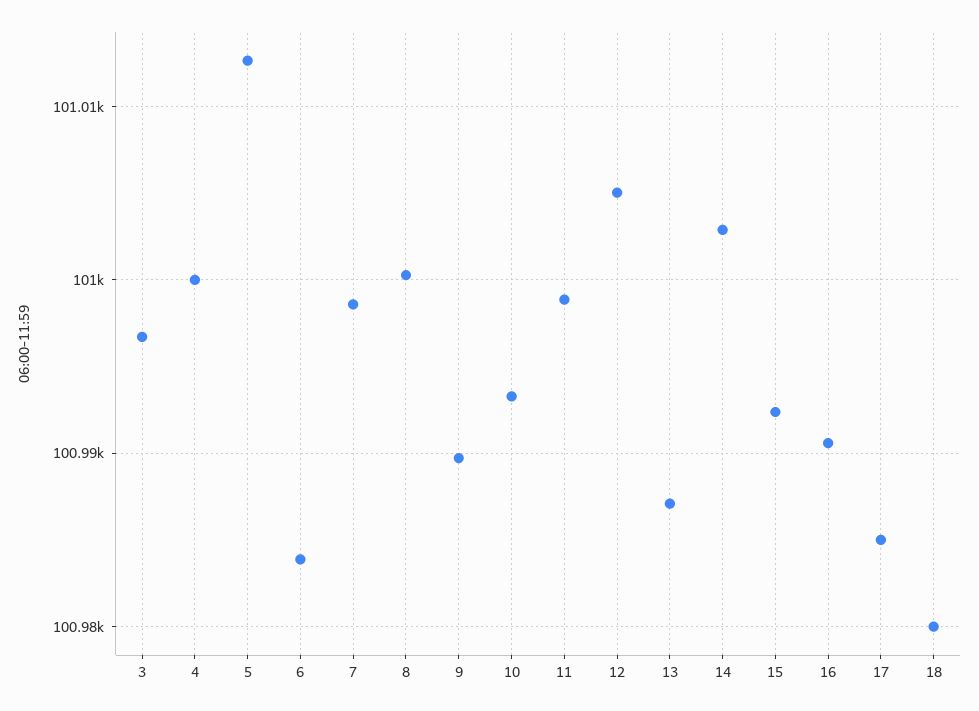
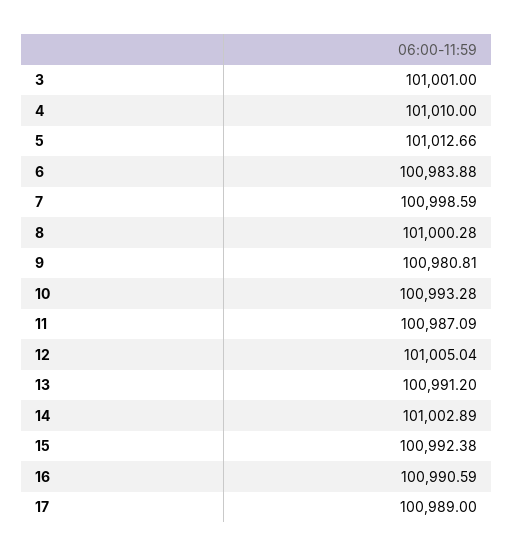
  {
-   "3": 100997,
+   "3": 101001,
-   "4": 101000,
+   "4": 101010,
    "5": 101012.66,
    "6": 100983.88,
    "7": 100998.59,
    "8": 101000.28,
-   "9": 100990,
+   "9": 100980.81,
    "10": 100993.28,
-   "11": 100999,
+   "11": 100987.09,
    "12": 101005.04,
-   "13": 100987,
+   "13": 100991.2,
    "14": 101002.89,
    "15": 100992.38,
    "16": 100990.59,
-   "17": 100985,
+   "17": 100989
-   "18": 100980
  }

